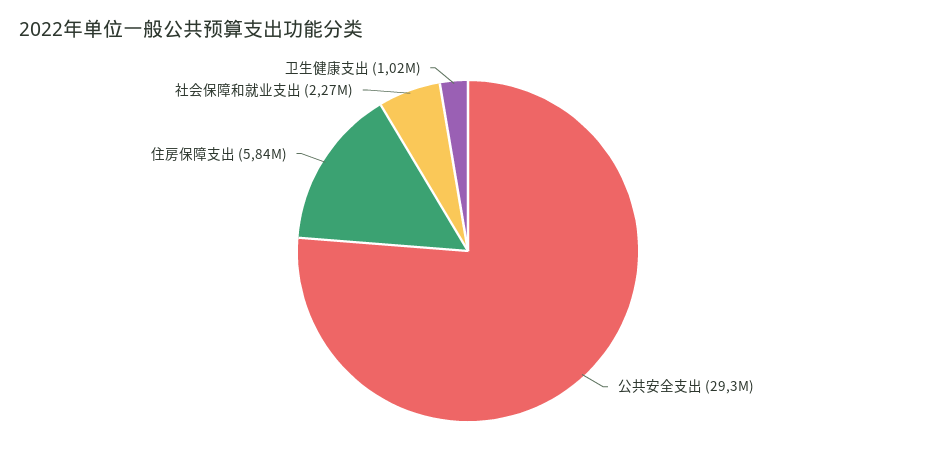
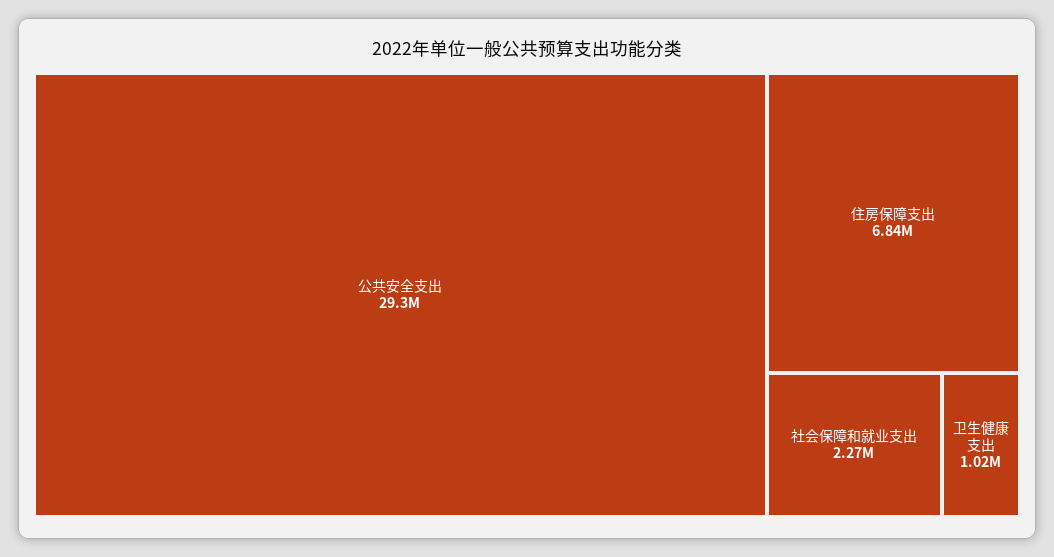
  {
    "公共安全支出": 29300000,
-   "住房保障支出": 5840000,
+   "住房保障支出": 6840000,
    "社会保障和就业支出": 2270000,
    "卫生健康支出": 1020000
  }

